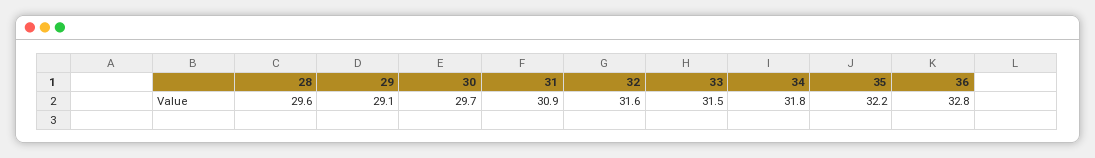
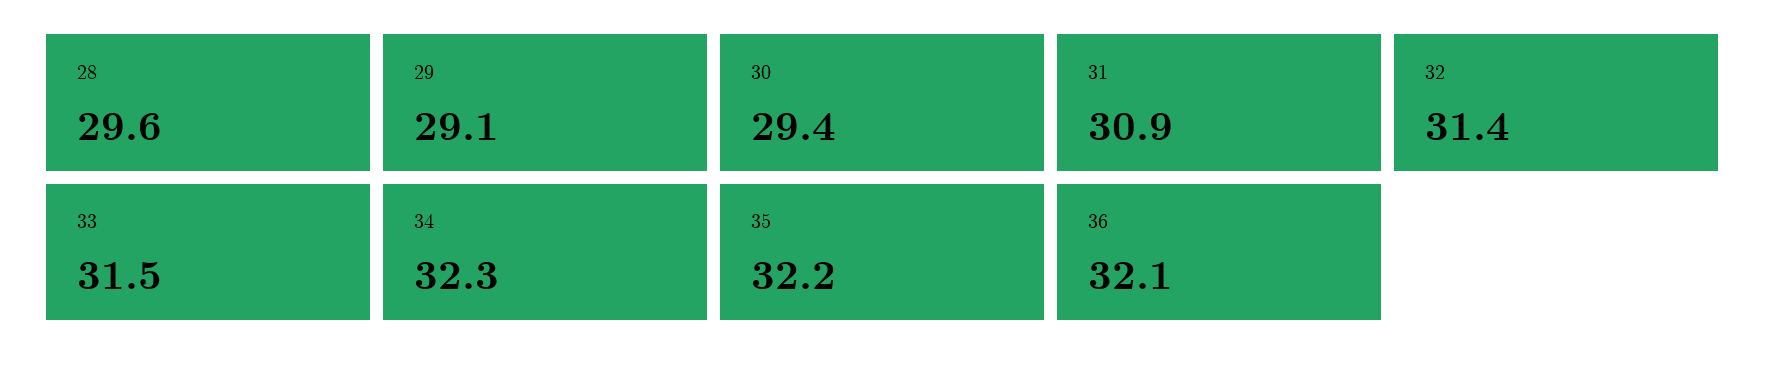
  {
    "28": 29.6,
    "29": 29.1,
-   "30": 29.7,
+   "30": 29.4,
    "31": 30.9,
-   "32": 31.6,
+   "32": 31.4,
    "33": 31.5,
-   "34": 31.8,
+   "34": 32.3,
    "35": 32.2,
-   "36": 32.8
+   "36": 32.1
  }

